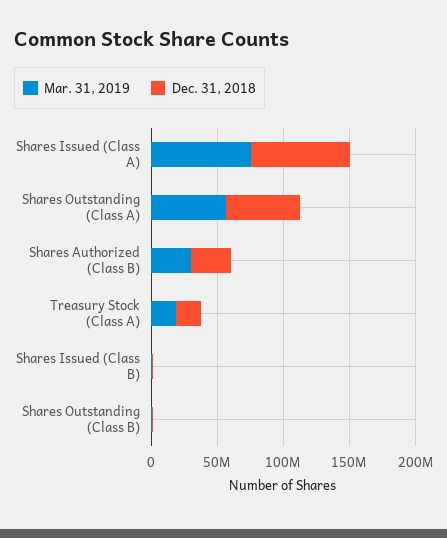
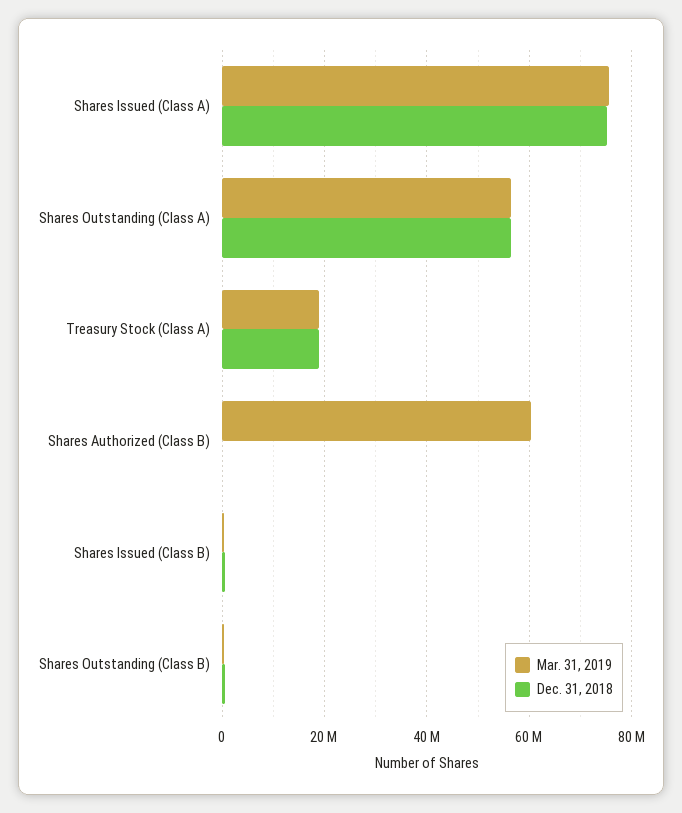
  {
    "Mar. 31, 2019": {
      "Shares Issued (Class A)": 76000000,
      "Shares Outstanding (Class A)": 56000000,
-     "Shares Authorized (Class B)": 30000000,
+     "Shares Authorized (Class B)": 60000000,
      "Treasury Stock (Class A)": 20000000,
      "Shares Issued (Class B)": 0,
      "Shares Outstanding (Class B)": 0
    },
    "Dec. 31, 2018": {
      "Shares Issued (Class A)": 76000000,
      "Shares Outstanding (Class A)": 56000000,
-     "Shares Authorized (Class B)": 30000000,
+     "Shares Authorized (Class B)": 0,
      "Treasury Stock (Class A)": 18000000,
      "Shares Issued (Class B)": 0,
      "Shares Outstanding (Class B)": 0
    }
  }

